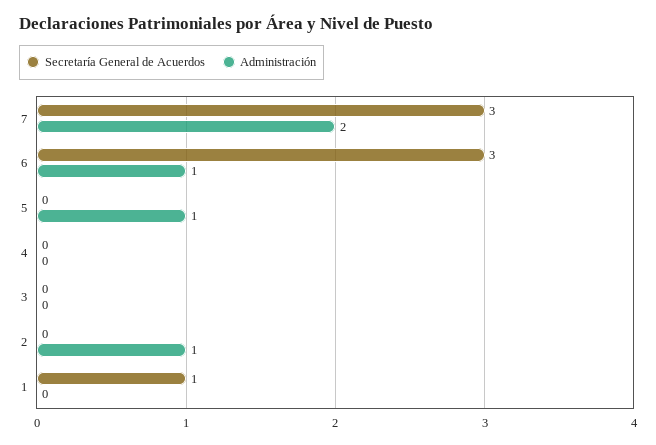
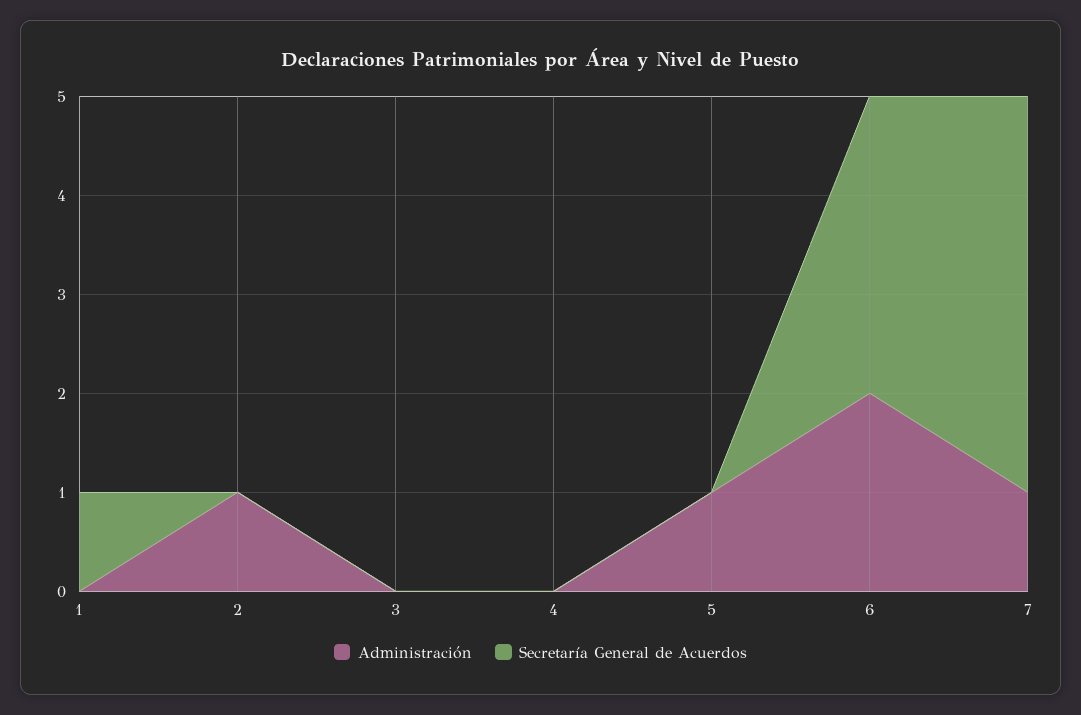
  {
    "Secretaría General de Acuerdos": {
-     "7": 3,
+     "7": 4,
      "6": 3,
      "5": 0,
      "4": 0,
      "3": 0,
      "2": 0,
      "1": 1
    },
    "Administración": {
-     "7": 2,
+     "7": 1,
-     "6": 1,
+     "6": 2,
      "5": 1,
      "4": 0,
      "3": 0,
      "2": 1,
      "1": 0
    }
  }

